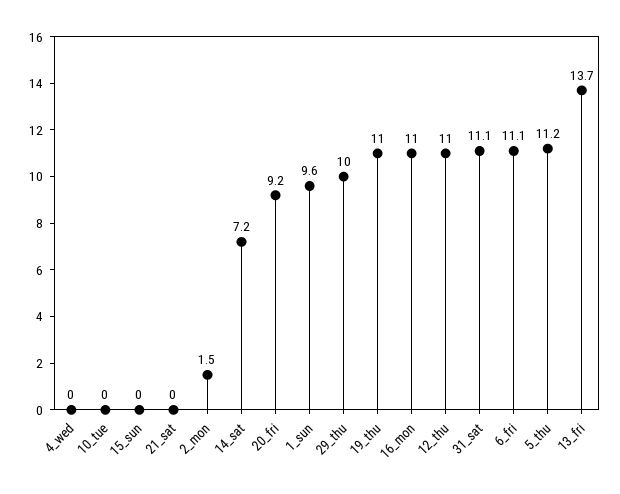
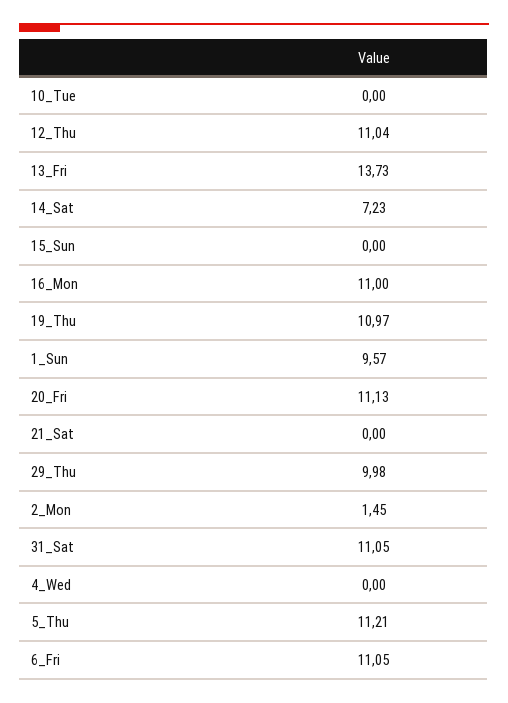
  {
    "4_wed": 0,
    "10_tue": 0,
    "15_sun": 0,
    "21_sat": 0,
    "2_mon": 1.45,
    "14_sat": 7.23,
-   "20_fri": 9.2,
+   "20_fri": 11.13,
    "1_sun": 9.57,
    "29_thu": 9.98,
    "19_thu": 10.97,
    "16_mon": 11,
    "12_thu": 11.04,
    "31_sat": 11.05,
    "6_fri": 11.05,
    "5_thu": 11.21,
    "13_fri": 13.73
  }

